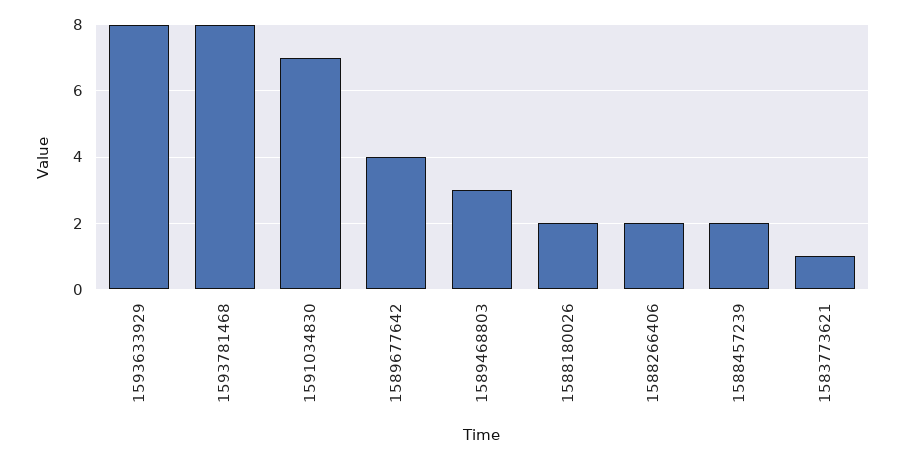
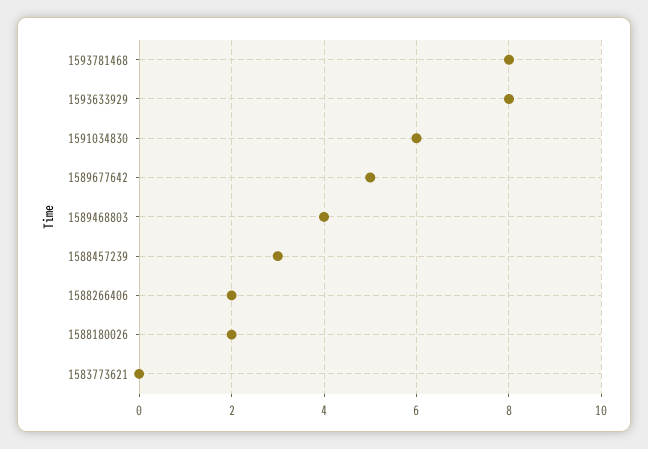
  {
    "1593633929": 8,
    "1593781468": 8,
-   "1591034830": 7,
+   "1591034830": 6,
-   "1589677642": 4,
+   "1589677642": 5,
-   "1589468803": 3,
+   "1589468803": 4,
    "1588180026": 2,
    "1588266406": 2,
-   "1588457239": 2,
+   "1588457239": 3,
-   "1583773621": 1
+   "1583773621": 0
  }

